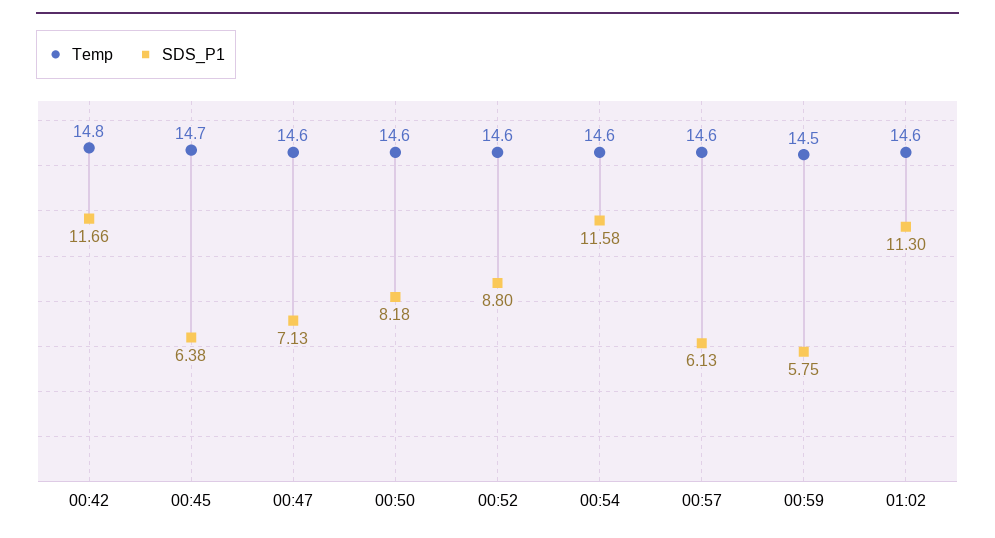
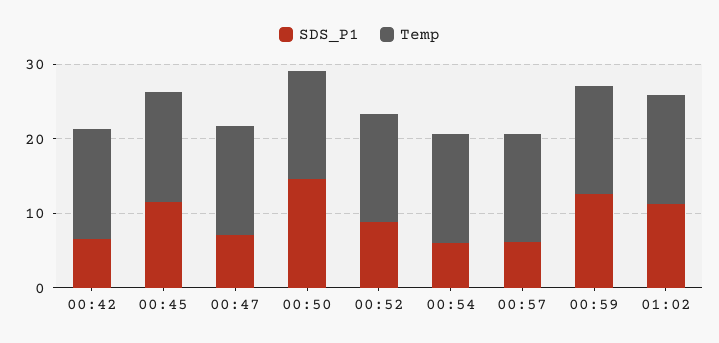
  {
    "Temp": {
      "00:42": 14.8,
      "00:45": 14.7,
      "00:47": 14.6,
      "00:50": 14.6,
      "00:52": 14.6,
      "00:54": 14.6,
      "00:57": 14.6,
      "00:59": 14.5,
      "01:02": 14.6
    },
    "SDS_P1": {
-     "00:42": 11.66,
+     "00:42": 6,
-     "00:45": 6.38,
+     "00:45": 12,
      "00:47": 7.13,
-     "00:50": 8.18,
+     "00:50": 14,
      "00:52": 8.8,
-     "00:54": 11.58,
+     "00:54": 6,
      "00:57": 6.13,
-     "00:59": 5.75,
+     "00:59": 12,
      "01:02": 11.3
    }
  }

